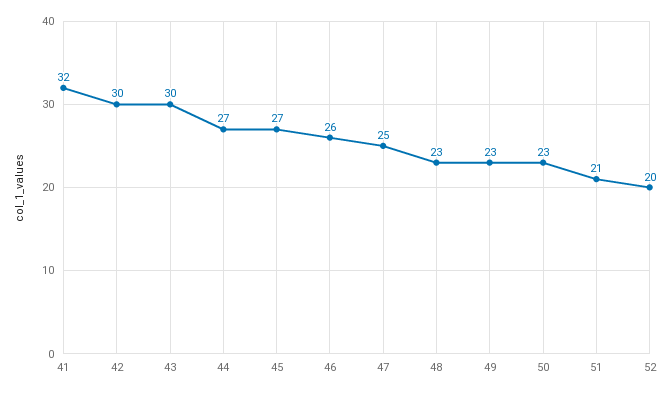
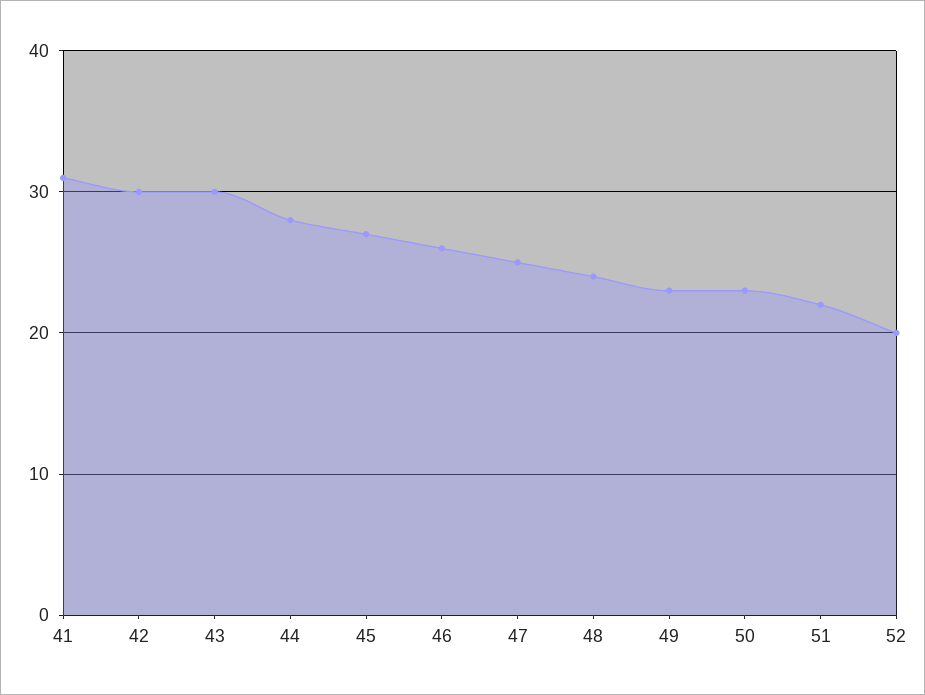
  {
-   "41": 32,
+   "41": 31,
    "42": 30,
    "43": 30,
-   "44": 27,
+   "44": 28,
    "45": 27,
    "46": 26,
    "47": 25,
-   "48": 23,
+   "48": 24,
    "49": 23,
    "50": 23,
-   "51": 21,
+   "51": 22,
    "52": 20
  }

